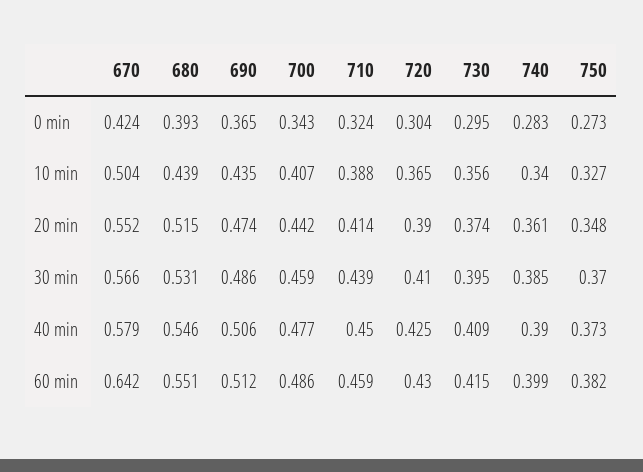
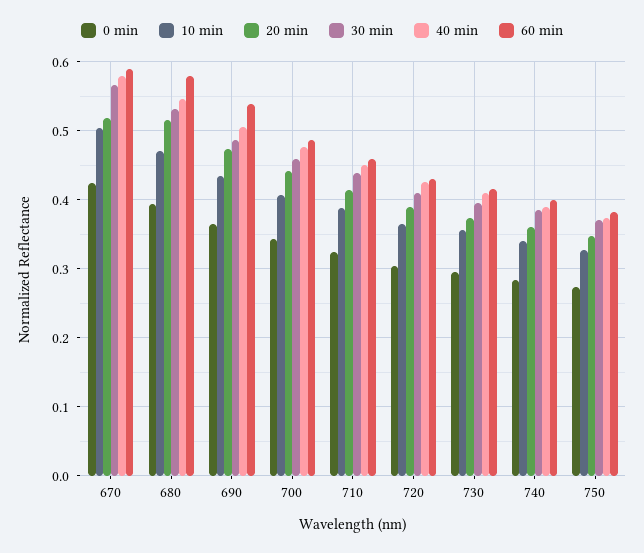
  {
    "0 min": {
      "670": 0.424,
      "680": 0.393,
      "690": 0.365,
      "700": 0.343,
      "710": 0.324,
      "720": 0.304,
      "730": 0.295,
      "740": 0.283,
      "750": 0.273
    },
    "10 min": {
      "670": 0.504,
-     "680": 0.439,
+     "680": 0.47,
      "690": 0.435,
      "700": 0.407,
      "710": 0.388,
      "720": 0.365,
      "730": 0.356,
      "740": 0.34,
      "750": 0.327
    },
    "20 min": {
-     "670": 0.552,
+     "670": 0.52,
      "680": 0.515,
      "690": 0.474,
      "700": 0.442,
      "710": 0.414,
      "720": 0.39,
      "730": 0.374,
      "740": 0.361,
      "750": 0.348
    },
    "30 min": {
      "670": 0.566,
      "680": 0.531,
      "690": 0.486,
      "700": 0.459,
      "710": 0.439,
      "720": 0.41,
      "730": 0.395,
      "740": 0.385,
      "750": 0.37
    },
    "40 min": {
      "670": 0.579,
      "680": 0.546,
      "690": 0.506,
      "700": 0.477,
      "710": 0.45,
      "720": 0.425,
      "730": 0.409,
      "740": 0.39,
      "750": 0.373
    },
    "60 min": {
-     "670": 0.642,
+     "670": 0.59,
-     "680": 0.551,
+     "680": 0.58,
-     "690": 0.512,
+     "690": 0.54,
      "700": 0.486,
      "710": 0.459,
      "720": 0.43,
      "730": 0.415,
      "740": 0.399,
      "750": 0.382
    }
  }

